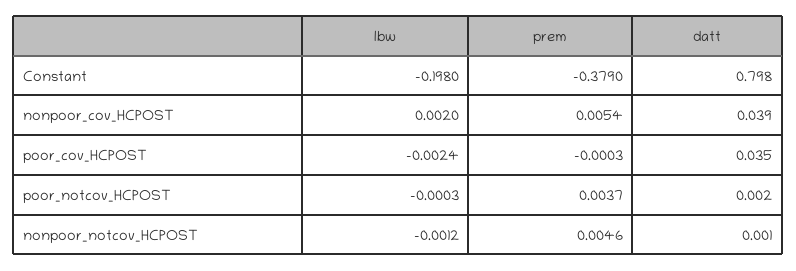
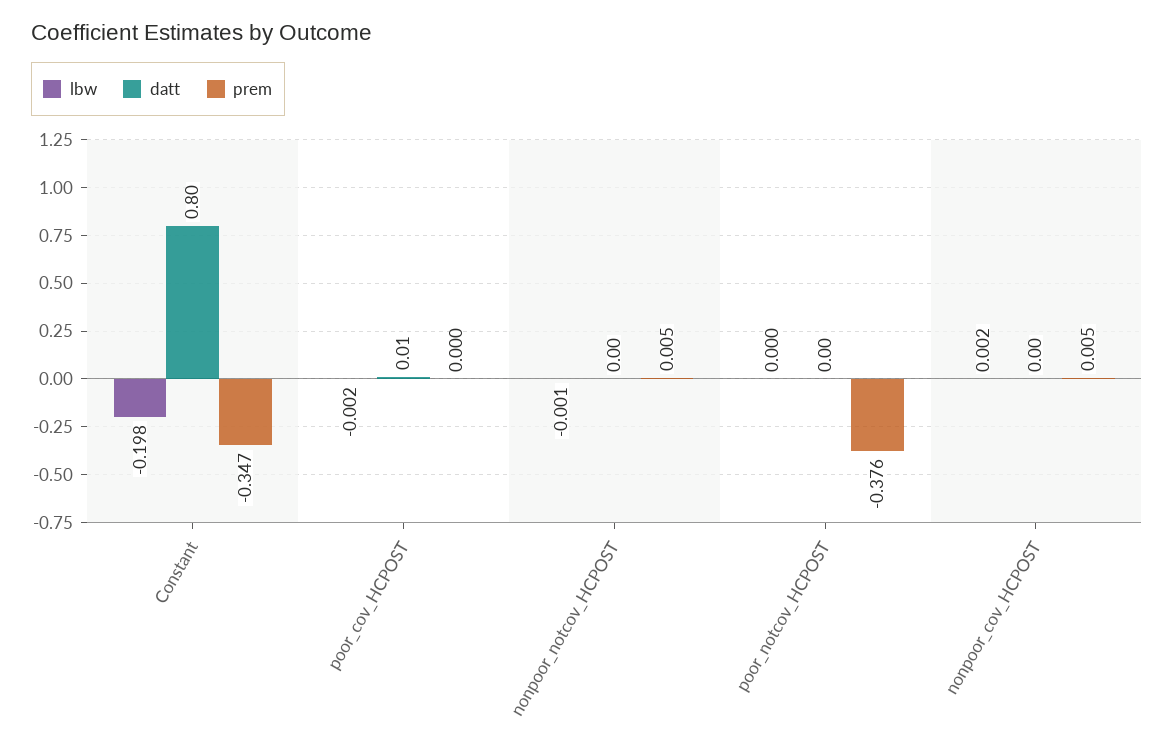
  {
    "lbw": {
      "Constant": -0.198,
      "nonpoor_cov_HCPOST": 0.002,
      "poor_cov_HCPOST": -0.0024,
      "poor_notcov_HCPOST": -0.0003,
      "nonpoor_notcov_HCPOST": -0.0012
    },
    "prem": {
-     "Constant": -0.379,
+     "Constant": -0.347,
      "nonpoor_cov_HCPOST": 0.0054,
      "poor_cov_HCPOST": -0.0003,
-     "poor_notcov_HCPOST": 0.0037,
+     "poor_notcov_HCPOST": -0.376,
      "nonpoor_notcov_HCPOST": 0.0046
    },
    "datt": {
      "Constant": 0.798,
-     "nonpoor_cov_HCPOST": 0.039,
+     "nonpoor_cov_HCPOST": 0,
-     "poor_cov_HCPOST": 0.035,
+     "poor_cov_HCPOST": 0.01,
      "poor_notcov_HCPOST": 0.002,
      "nonpoor_notcov_HCPOST": 0.001
    }
  }

